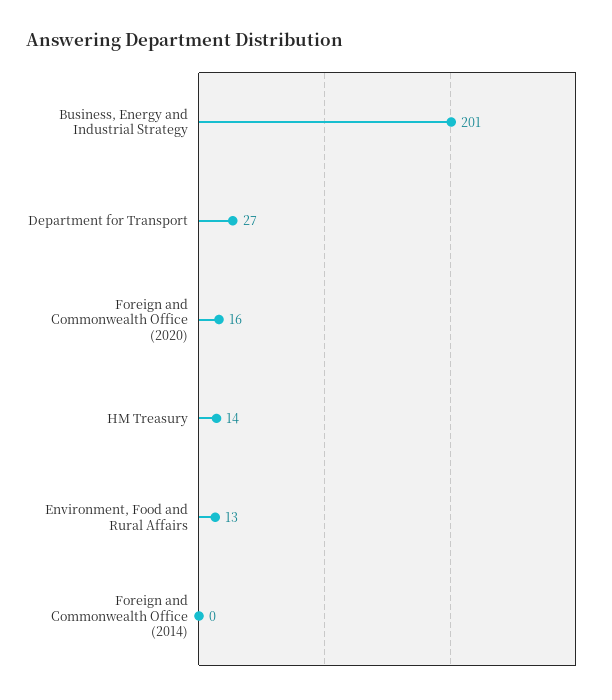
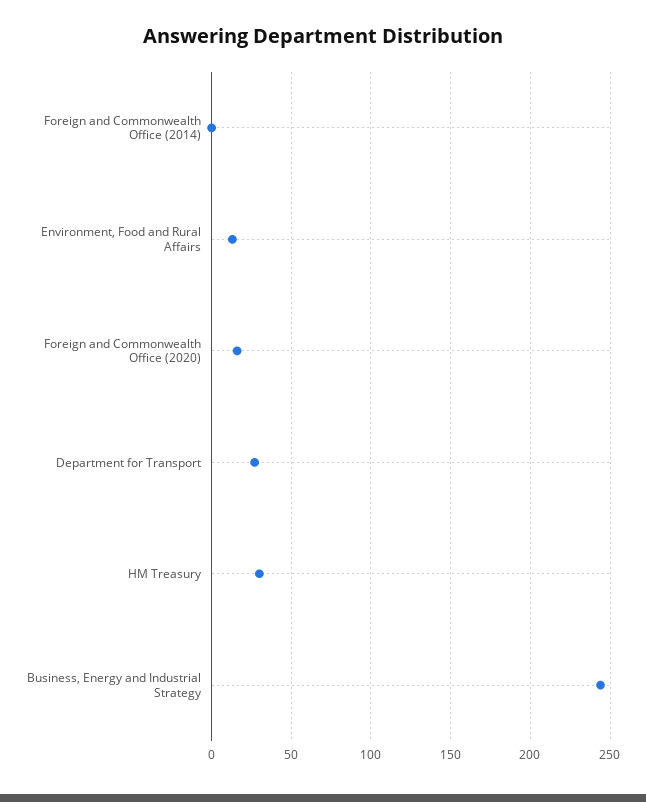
  {
-   "Business, Energy and Industrial Strategy": 201,
+   "Business, Energy and Industrial Strategy": 245,
    "Department for Transport": 27,
    "Foreign and Commonwealth Office (2020)": 16,
-   "HM Treasury": 14,
+   "HM Treasury": 30,
    "Environment, Food and Rural Affairs": 13,
    "Foreign and Commonwealth Office (2014)": 0
  }

